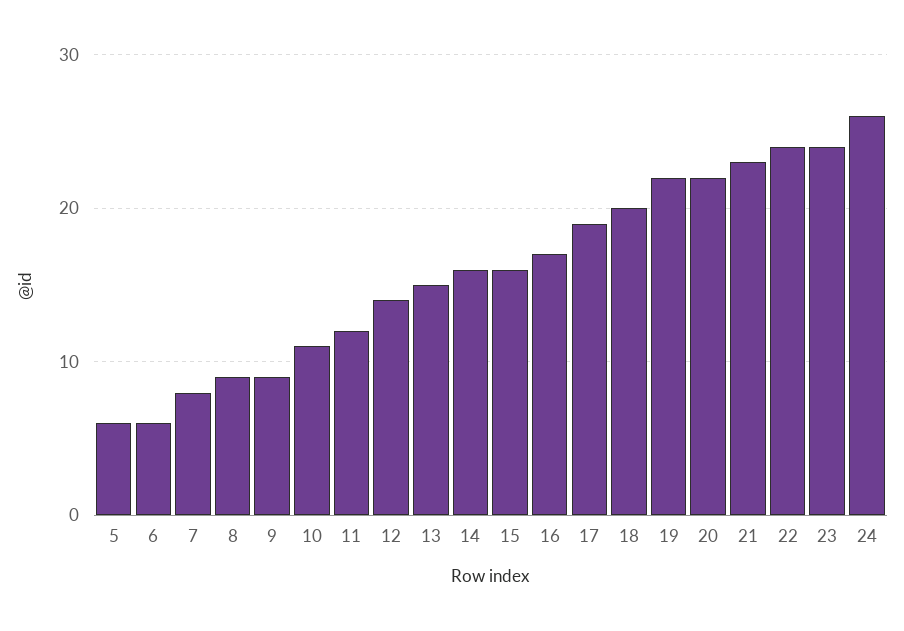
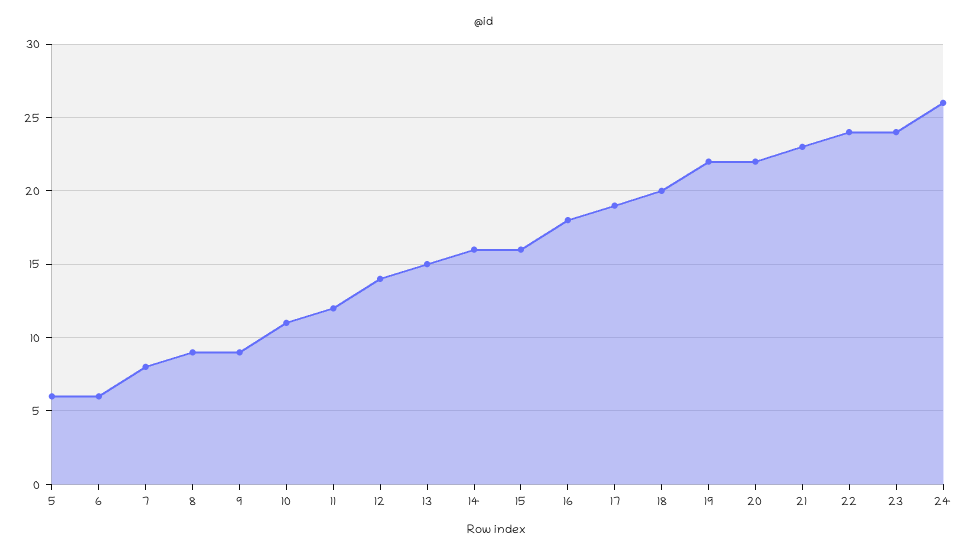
  {
    "5": 6,
    "6": 6,
    "7": 8,
    "8": 9,
    "9": 9,
    "10": 11,
    "11": 12,
    "12": 14,
    "13": 15,
    "14": 16,
    "15": 16,
-   "16": 17,
+   "16": 18,
    "17": 19,
    "18": 20,
    "19": 22,
    "20": 22,
    "21": 23,
    "22": 24,
    "23": 24,
    "24": 26
  }

